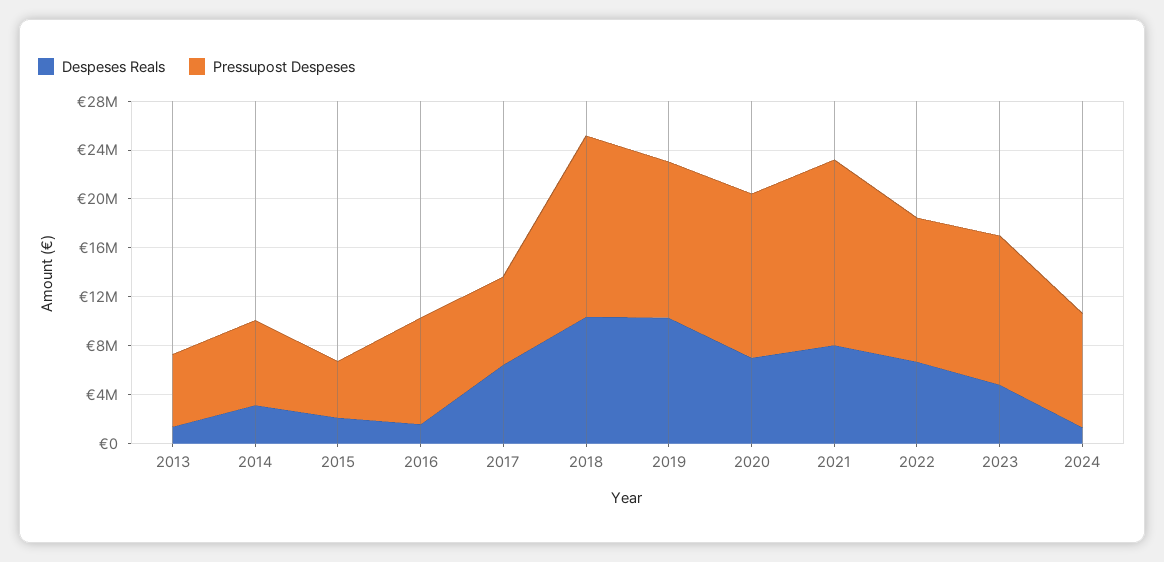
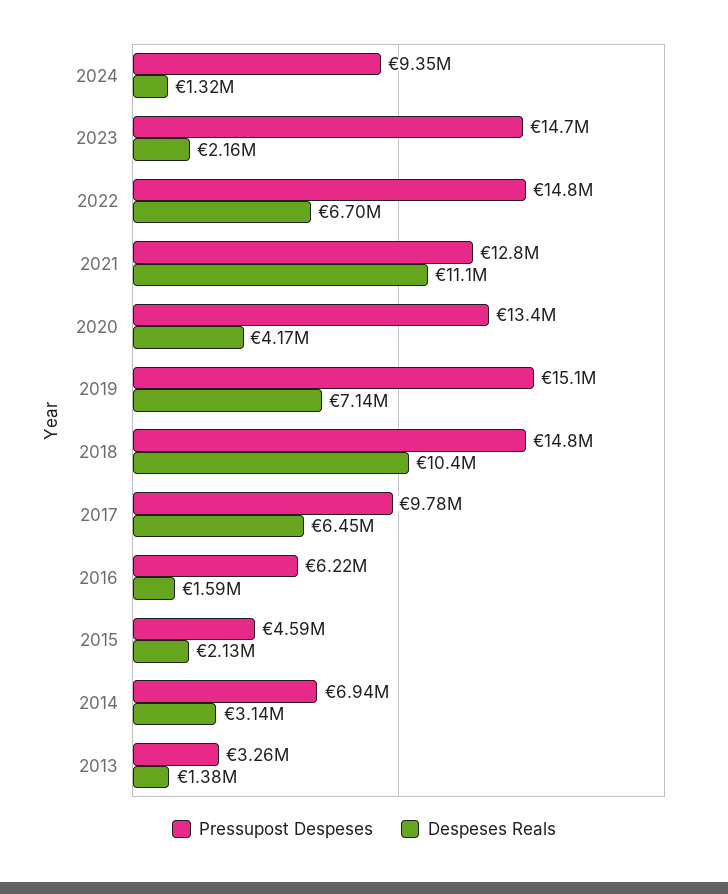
  {
    "Despeses Reals": {
      "2013": 1380000,
      "2014": 3140000,
      "2015": 2130000,
      "2016": 1590000,
      "2017": 6450000,
      "2018": 10400000,
-     "2019": 10000000,
+     "2019": 7140000,
-     "2020": 7000000,
+     "2020": 4170000,
-     "2021": 8000000,
+     "2021": 11100000,
      "2022": 6700000,
-     "2023": 5000000,
+     "2023": 2160000,
      "2024": 1320000
    },
    "Pressupost Despeses": {
-     "2013": 6000000,
+     "2013": 3260000,
      "2014": 6940000,
      "2015": 4590000,
-     "2016": 9000000,
+     "2016": 6220000,
-     "2017": 7000000,
+     "2017": 9780000,
      "2018": 14800000,
-     "2019": 13000000,
+     "2019": 15100000,
      "2020": 13400000,
-     "2021": 15000000,
+     "2021": 12800000,
-     "2022": 12000000,
+     "2022": 14800000,
-     "2023": 12000000,
+     "2023": 14700000,
      "2024": 9350000
    }
  }

